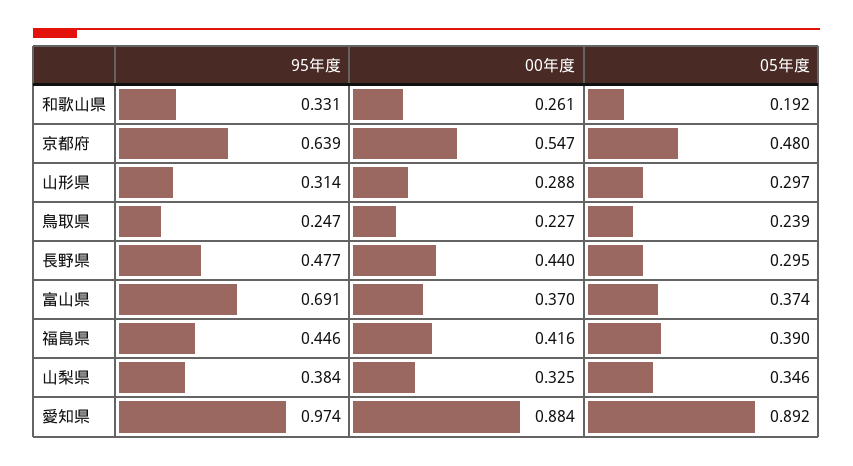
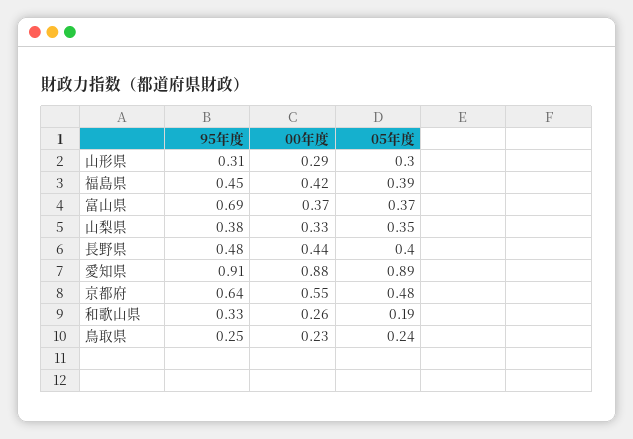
  {
    "95年度": {
      "和歌山県": 0.331,
      "京都府": 0.639,
      "山形県": 0.314,
      "鳥取県": 0.247,
      "長野県": 0.477,
      "富山県": 0.691,
      "福島県": 0.446,
      "山梨県": 0.384,
-     "愛知県": 0.974
+     "愛知県": 0.91
    },
    "00年度": {
      "和歌山県": 0.261,
      "京都府": 0.547,
      "山形県": 0.288,
      "鳥取県": 0.227,
      "長野県": 0.44,
      "富山県": 0.37,
      "福島県": 0.416,
      "山梨県": 0.325,
      "愛知県": 0.884
    },
    "05年度": {
      "和歌山県": 0.192,
      "京都府": 0.48,
      "山形県": 0.297,
      "鳥取県": 0.239,
-     "長野県": 0.295,
+     "長野県": 0.4,
      "富山県": 0.374,
      "福島県": 0.39,
      "山梨県": 0.346,
      "愛知県": 0.892
    }
  }

